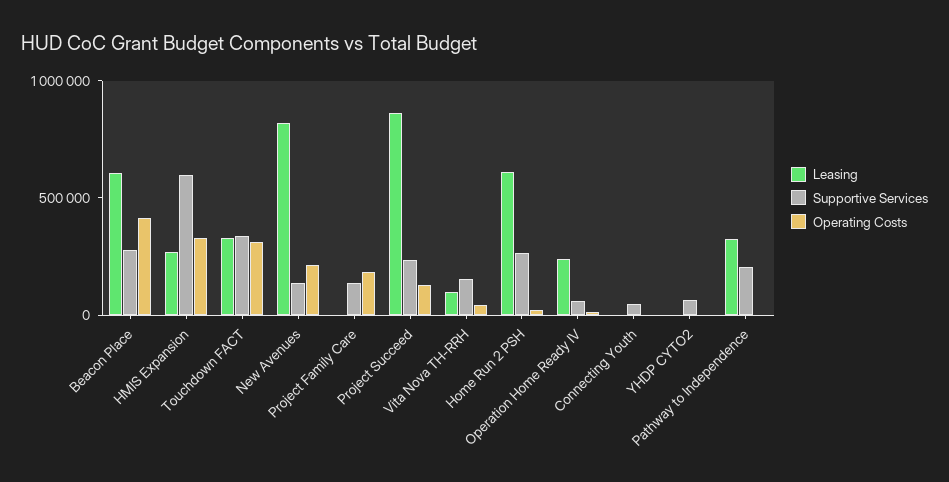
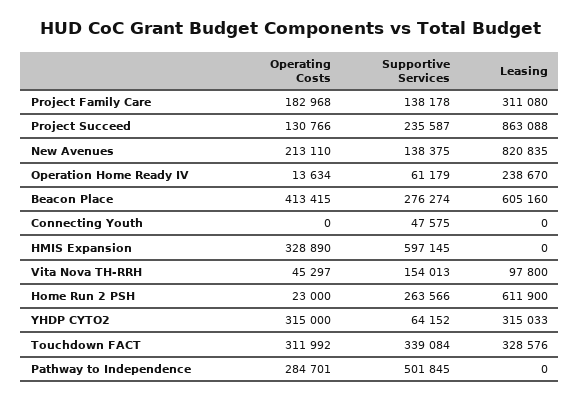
  {
    "Leasing": {
      "Beacon Place": 605160,
-     "HMIS Expansion": 300000,
+     "HMIS Expansion": 0,
      "Touchdown FACT": 328576,
      "New Avenues": 820835,
-     "Project Family Care": 0,
+     "Project Family Care": 311080,
      "Project Succeed": 863088,
      "Vita Nova TH-RRH": 97800,
      "Home Run 2 PSH": 611900,
      "Operation Home Ready IV": 238670,
      "Connecting Youth": 0,
-     "YHDP CYTO2": 0,
+     "YHDP CYTO2": 315033,
-     "Pathway to Independence": 300000
+     "Pathway to Independence": 0
    },
    "Supportive Services": {
      "Beacon Place": 276274,
      "HMIS Expansion": 597145,
      "Touchdown FACT": 339084,
      "New Avenues": 138375,
      "Project Family Care": 138178,
      "Project Succeed": 235587,
      "Vita Nova TH-RRH": 154013,
      "Home Run 2 PSH": 263566,
      "Operation Home Ready IV": 61179,
      "Connecting Youth": 47575,
      "YHDP CYTO2": 64152,
-     "Pathway to Independence": 200000
+     "Pathway to Independence": 501845
    },
    "Operating Costs": {
      "Beacon Place": 413415,
      "HMIS Expansion": 328890,
      "Touchdown FACT": 311992,
      "New Avenues": 213110,
      "Project Family Care": 182968,
      "Project Succeed": 130766,
      "Vita Nova TH-RRH": 45297,
      "Home Run 2 PSH": 23000,
      "Operation Home Ready IV": 13634,
      "Connecting Youth": 0,
-     "YHDP CYTO2": 0,
+     "YHDP CYTO2": 315000,
-     "Pathway to Independence": 0
+     "Pathway to Independence": 284701
    }
  }

